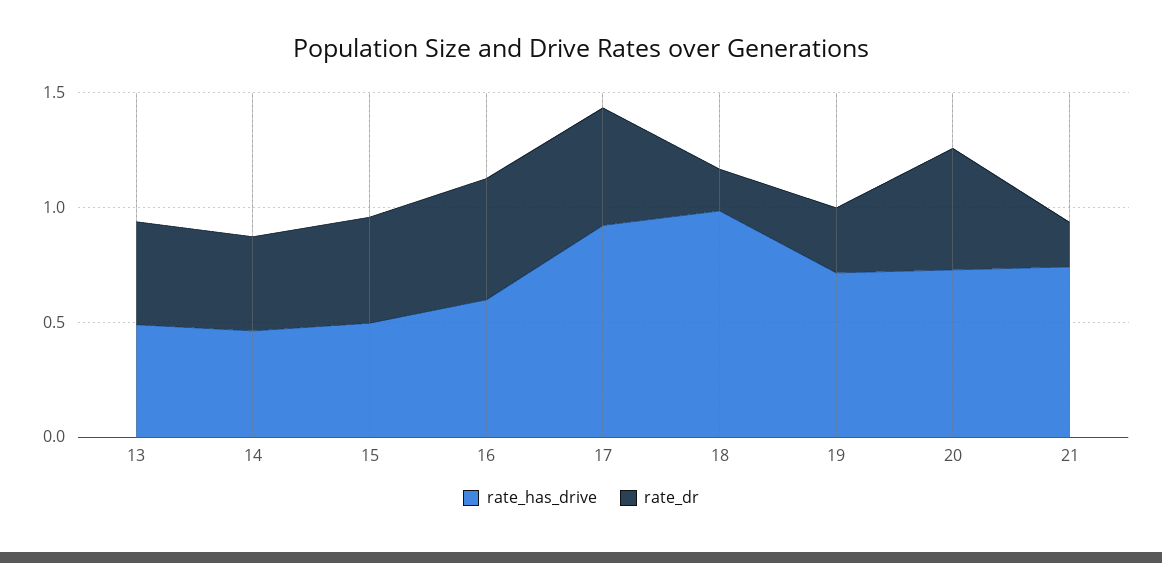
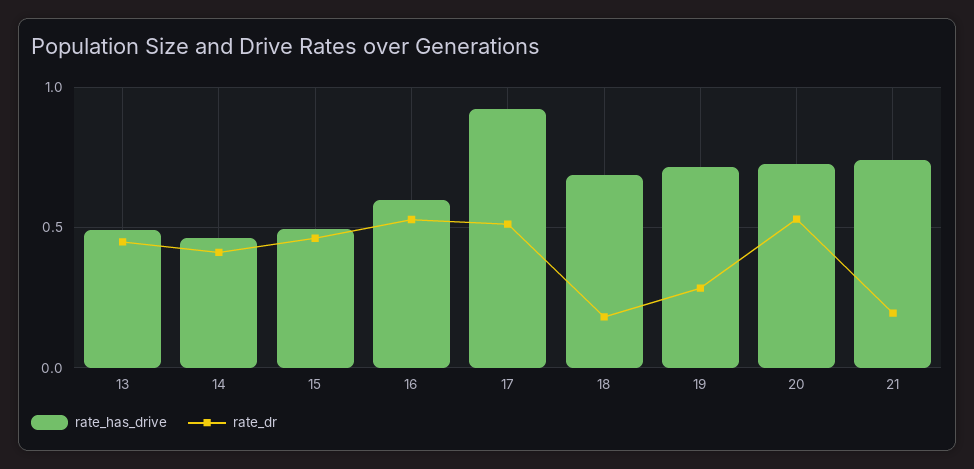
  {
    "rate_has_drive": {
      "13": 0.5,
      "14": 0.45,
      "15": 0.5,
      "16": 0.6,
      "17": 0.9,
-     "18": 1,
+     "18": 0.7,
      "19": 0.7,
      "20": 0.75,
      "21": 0.75
    },
    "rate_dr": {
      "13": 0.45,
      "14": 0.4,
      "15": 0.45,
      "16": 0.55,
      "17": 0.5,
      "18": 0.2,
      "19": 0.3,
      "20": 0.55,
      "21": 0.2
    }
  }

